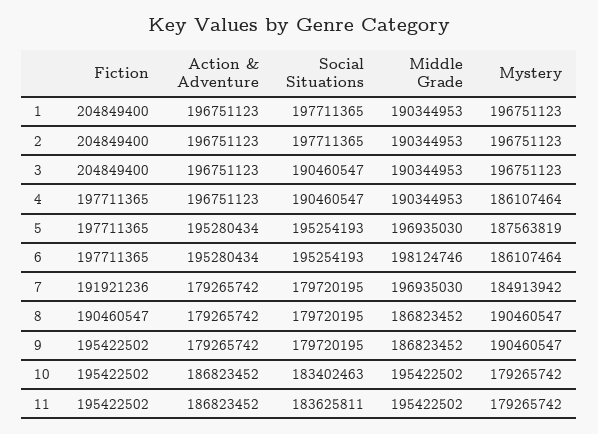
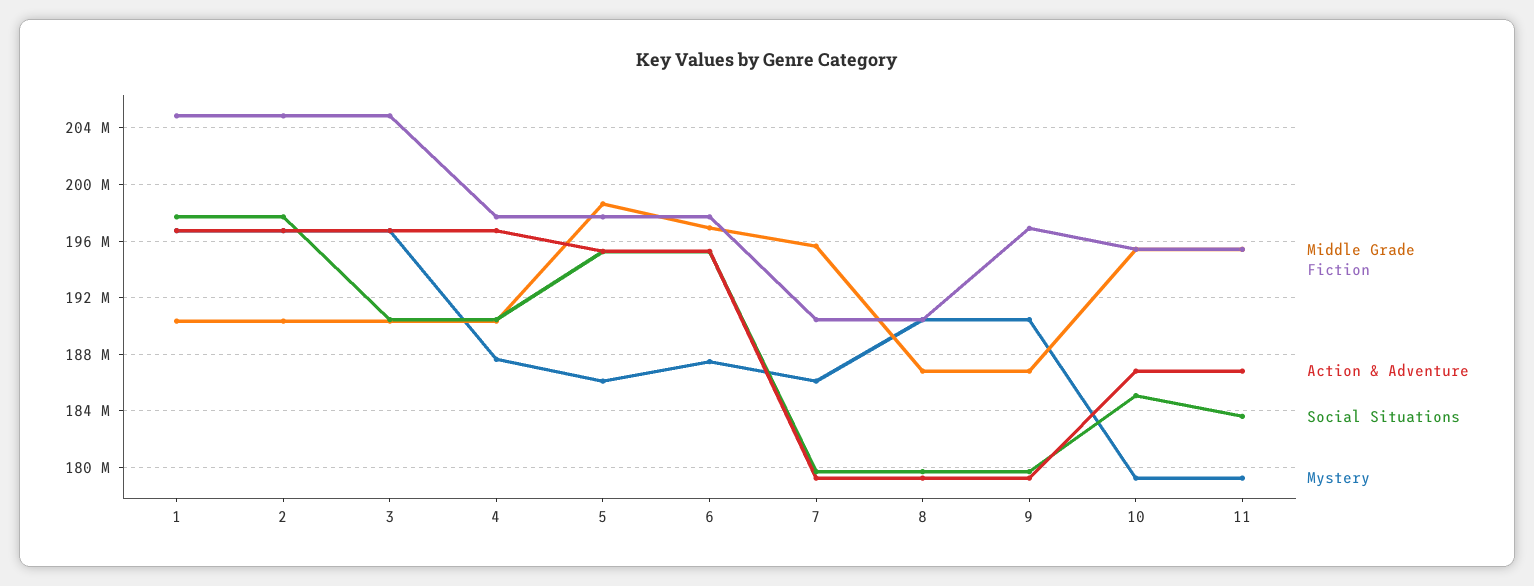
  {
    "Fiction": {
      "1": 204849400,
      "2": 204849400,
      "3": 204849400,
      "4": 197711365,
      "5": 197711365,
      "6": 197711365,
-     "7": 191921236,
+     "7": 190500000,
      "8": 190460547,
-     "9": 195422502,
+     "9": 197000000,
      "10": 195422502,
      "11": 195422502
    },
    "Action & Adventure": {
      "1": 196751123,
      "2": 196751123,
      "3": 196751123,
      "4": 196751123,
      "5": 195280434,
      "6": 195280434,
      "7": 179265742,
      "8": 179265742,
      "9": 179265742,
      "10": 186823452,
      "11": 186823452
    },
    "Social Situations": {
      "1": 197711365,
      "2": 197711365,
      "3": 190460547,
      "4": 190460547,
      "5": 195254193,
      "6": 195254193,
      "7": 179720195,
      "8": 179720195,
      "9": 179720195,
-     "10": 183402463,
+     "10": 185000000,
      "11": 183625811
    },
    "Middle Grade": {
      "1": 190344953,
      "2": 190344953,
      "3": 190344953,
      "4": 190344953,
-     "5": 196935030,
+     "5": 198500000,
-     "6": 198124746,
+     "6": 197000000,
-     "7": 196935030,
+     "7": 195500000,
      "8": 186823452,
      "9": 186823452,
      "10": 195422502,
      "11": 195422502
    },
    "Mystery": {
      "1": 196751123,
      "2": 196751123,
      "3": 196751123,
-     "4": 186107464,
+     "4": 187500000,
-     "5": 187563819,
+     "5": 186000000,
-     "6": 186107464,
+     "6": 187500000,
-     "7": 184913942,
+     "7": 186000000,
      "8": 190460547,
      "9": 190460547,
      "10": 179265742,
      "11": 179265742
    }
  }

